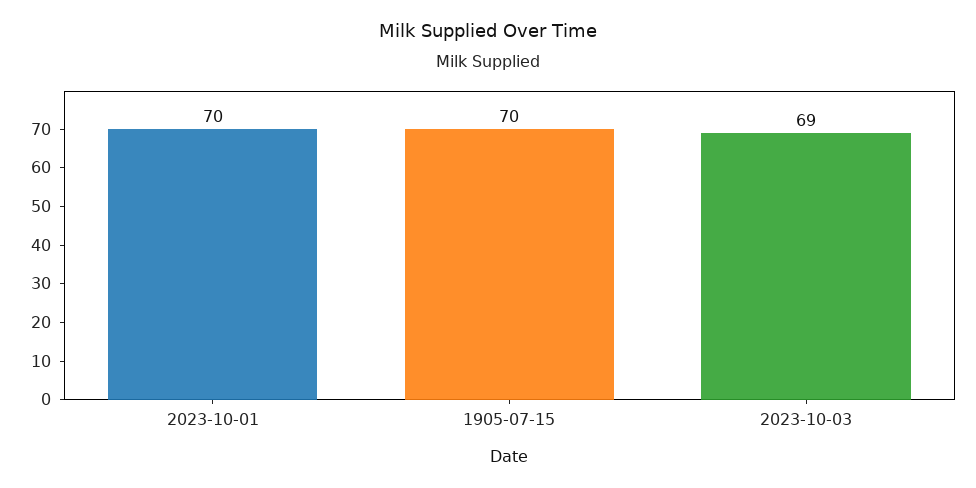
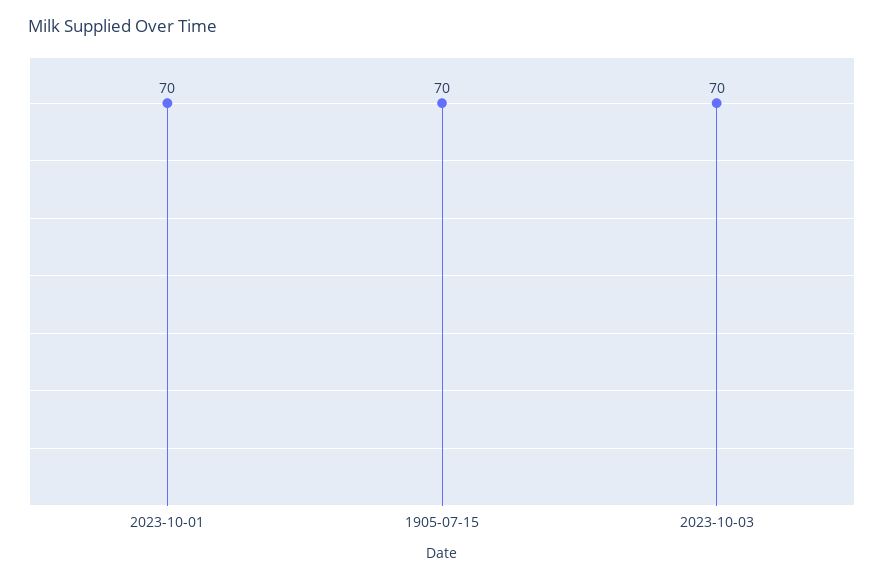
  {
    "2023-10-01": 70,
    "1905-07-15": 70,
-   "2023-10-03": 69
+   "2023-10-03": 70
  }

